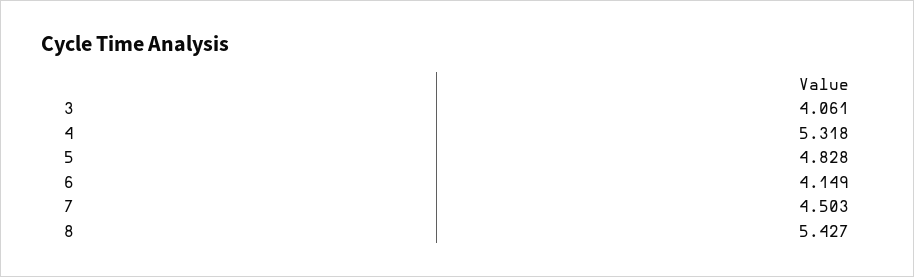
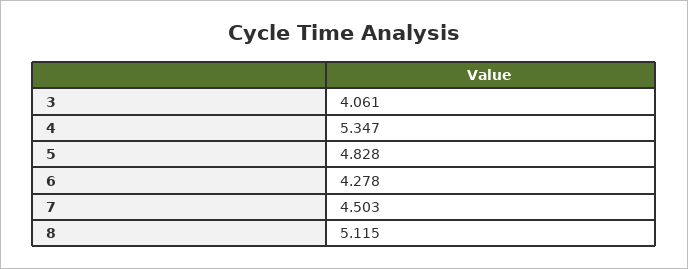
  {
    "3": 4.061,
-   "4": 5.318,
+   "4": 5.347,
    "5": 4.828,
-   "6": 4.149,
+   "6": 4.278,
    "7": 4.503,
-   "8": 5.427
+   "8": 5.115
  }

